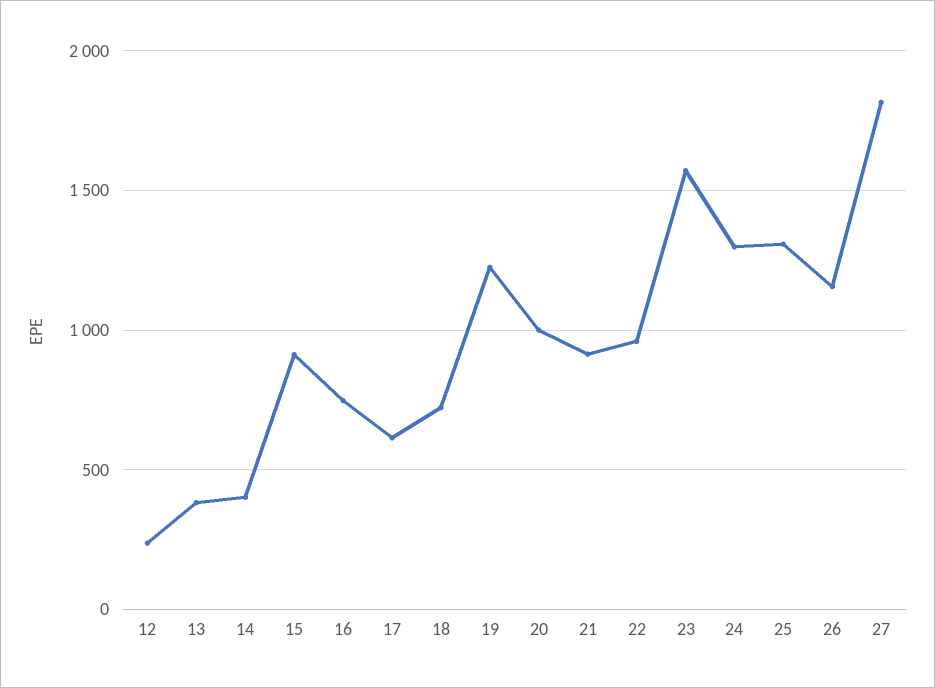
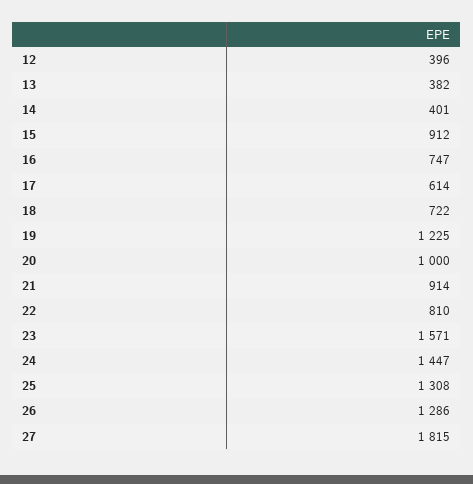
  {
-   "12": 250,
+   "12": 396,
    "13": 382,
    "14": 401,
    "15": 912,
    "16": 747,
    "17": 614,
    "18": 722,
    "19": 1225,
    "20": 1000,
    "21": 914,
-   "22": 950,
+   "22": 810,
    "23": 1571,
-   "24": 1300,
+   "24": 1447,
    "25": 1308,
-   "26": 1150,
+   "26": 1286,
    "27": 1815
  }

